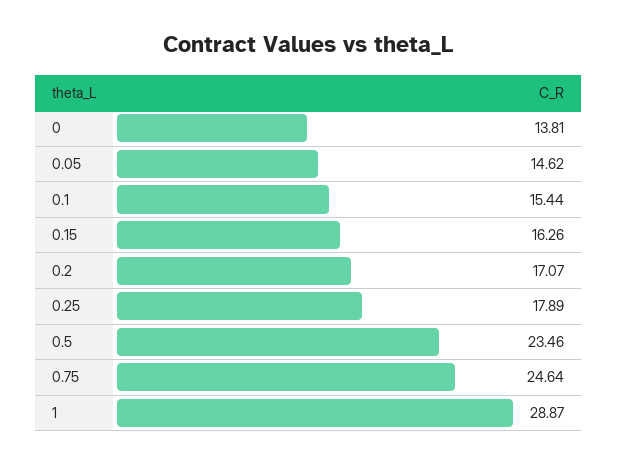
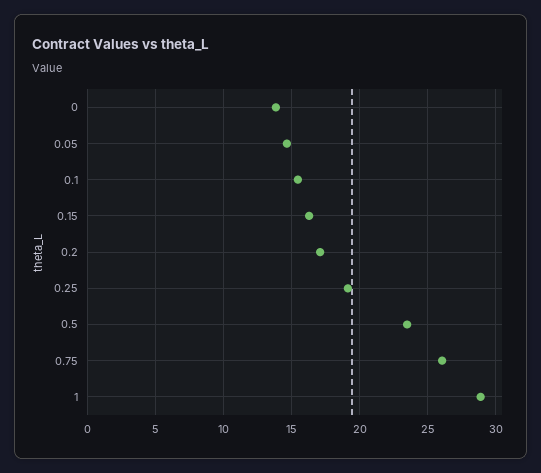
  {
    "0": 13.81,
    "0.05": 14.62,
    "0.1": 15.44,
    "0.15": 16.26,
    "0.2": 17.07,
-   "0.25": 17.89,
+   "0.25": 19,
    "0.5": 23.46,
-   "0.75": 24.64,
+   "0.75": 26,
    "1": 28.87
  }

